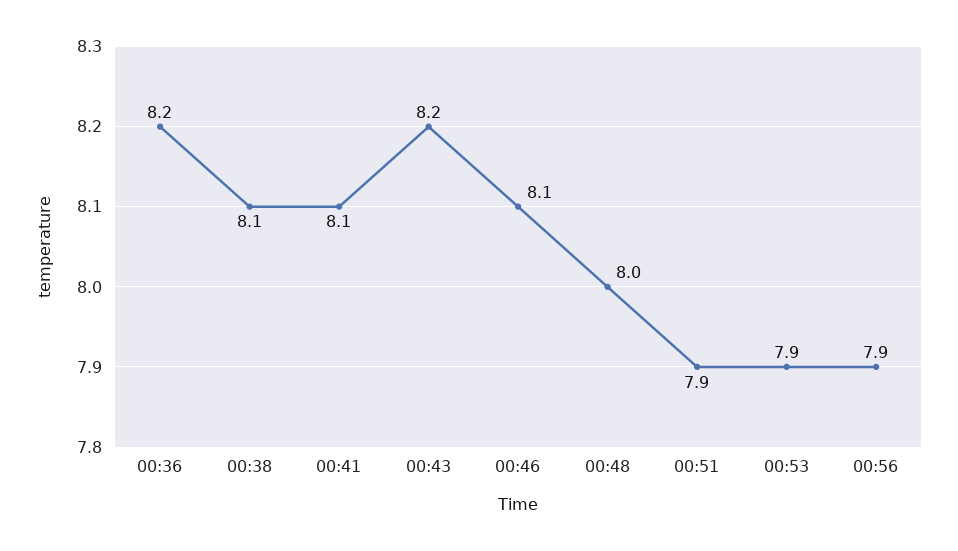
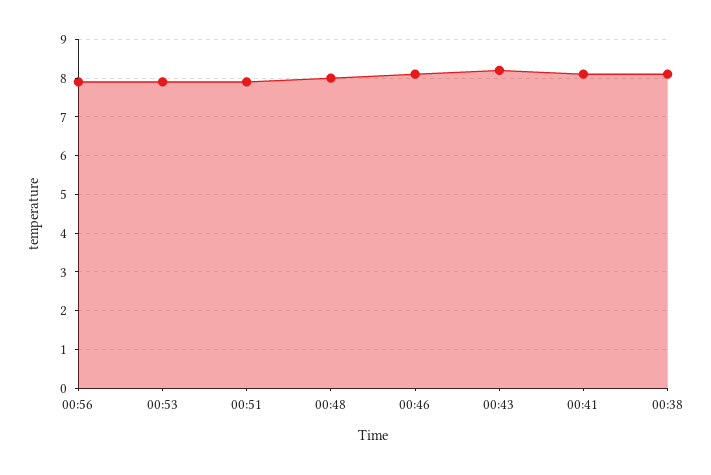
  {
-   "00:36": 8.2,
    "00:38": 8.1,
    "00:41": 8.1,
    "00:43": 8.2,
    "00:46": 8.1,
    "00:48": 8,
    "00:51": 7.9,
    "00:53": 7.9,
    "00:56": 7.9
  }

